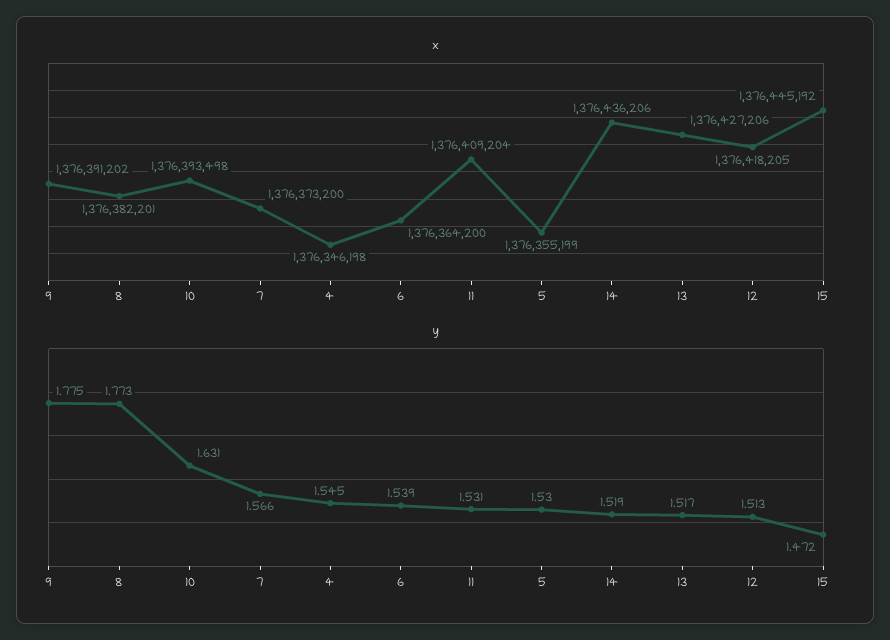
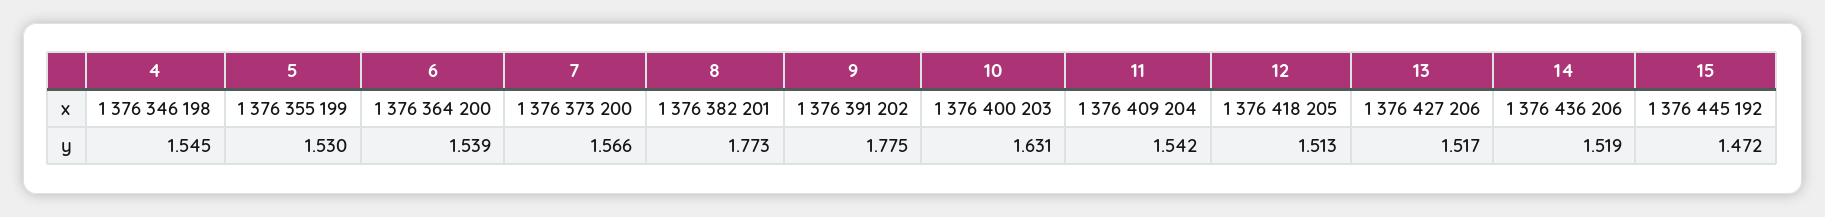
  {
    "x": {
      "9": 1376391202,
      "8": 1376382201,
-     "10": 1376393498,
+     "10": 1376400203,
      "7": 1376373200,
      "4": 1376346198,
      "6": 1376364200,
      "11": 1376409204,
      "5": 1376355199,
      "14": 1376436206,
      "13": 1376427206,
      "12": 1376418205,
      "15": 1376445192
    },
    "y": {
      "9": 1.775,
      "8": 1.773,
      "10": 1.631,
      "7": 1.566,
      "4": 1.545,
      "6": 1.539,
-     "11": 1.531,
+     "11": 1.542,
      "5": 1.53,
      "14": 1.519,
      "13": 1.517,
      "12": 1.513,
      "15": 1.472
    }
  }

